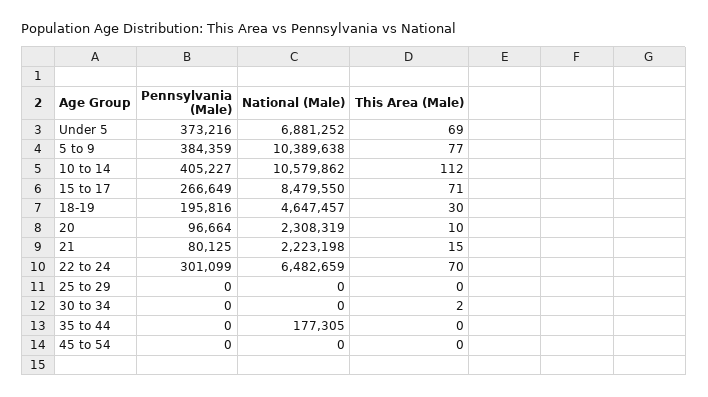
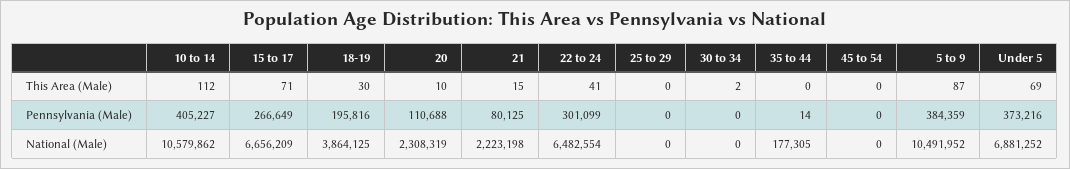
  {
    "Pennsylvania (Male)": {
      "Under 5": 373216,
      "5 to 9": 384359,
      "10 to 14": 405227,
      "15 to 17": 266649,
      "18-19": 195816,
-     "20": 96664,
+     "20": 110688,
      "21": 80125,
      "22 to 24": 301099,
      "25 to 29": 0,
      "30 to 34": 0,
-     "35 to 44": 0,
+     "35 to 44": 14,
      "45 to 54": 0
    },
    "National (Male)": {
      "Under 5": 6881252,
-     "5 to 9": 10389638,
+     "5 to 9": 10491952,
      "10 to 14": 10579862,
-     "15 to 17": 8479550,
+     "15 to 17": 6656209,
-     "18-19": 4647457,
+     "18-19": 3864125,
      "20": 2308319,
      "21": 2223198,
-     "22 to 24": 6482659,
+     "22 to 24": 6482554,
      "25 to 29": 0,
      "30 to 34": 0,
      "35 to 44": 177305,
      "45 to 54": 0
    },
    "This Area (Male)": {
      "Under 5": 69,
-     "5 to 9": 77,
+     "5 to 9": 87,
      "10 to 14": 112,
      "15 to 17": 71,
      "18-19": 30,
      "20": 10,
      "21": 15,
-     "22 to 24": 70,
+     "22 to 24": 41,
      "25 to 29": 0,
      "30 to 34": 2,
      "35 to 44": 0,
      "45 to 54": 0
    }
  }

